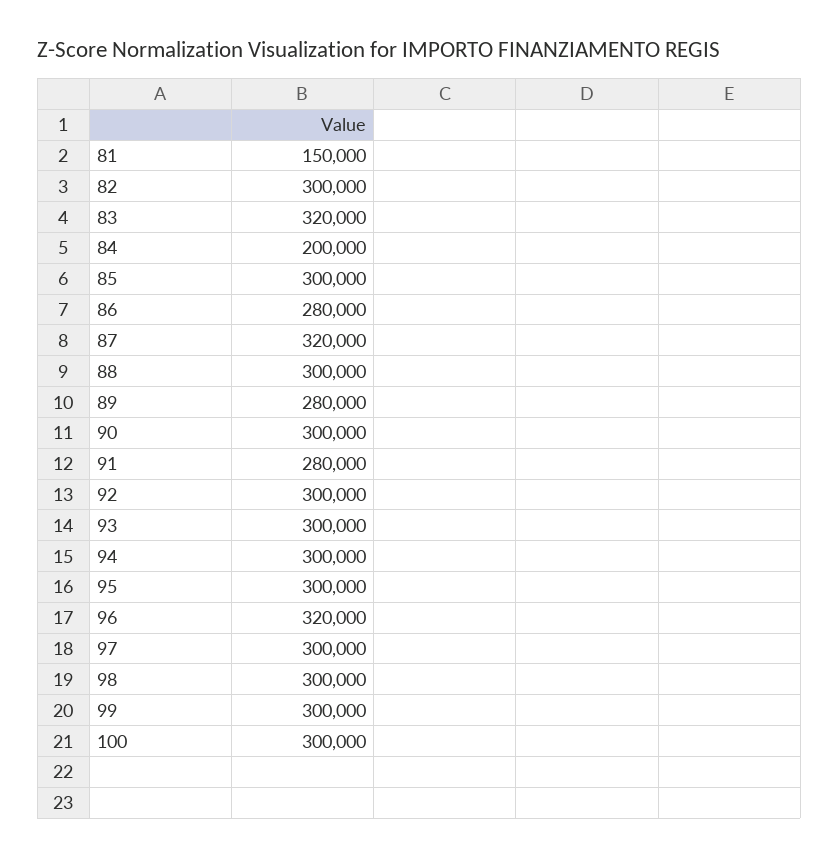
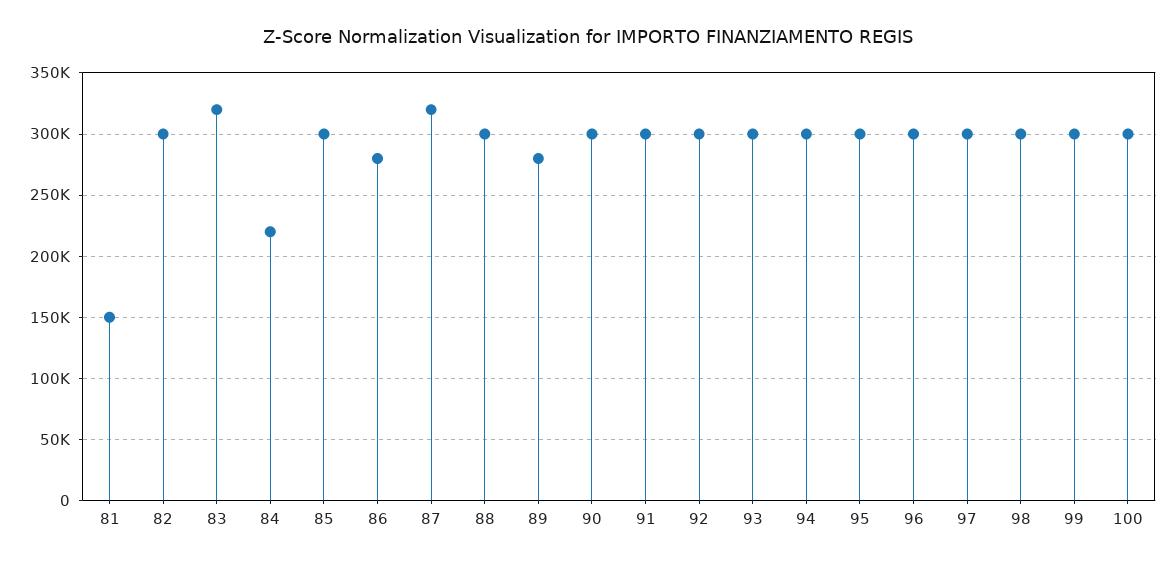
  {
    "81": 150000,
    "82": 300000,
    "83": 320000,
-   "84": 200000,
+   "84": 220000,
    "85": 300000,
    "86": 280000,
    "87": 320000,
    "88": 300000,
    "89": 280000,
    "90": 300000,
-   "91": 280000,
+   "91": 300000,
    "92": 300000,
    "93": 300000,
    "94": 300000,
    "95": 300000,
-   "96": 320000,
+   "96": 300000,
    "97": 300000,
    "98": 300000,
    "99": 300000,
    "100": 300000
  }

